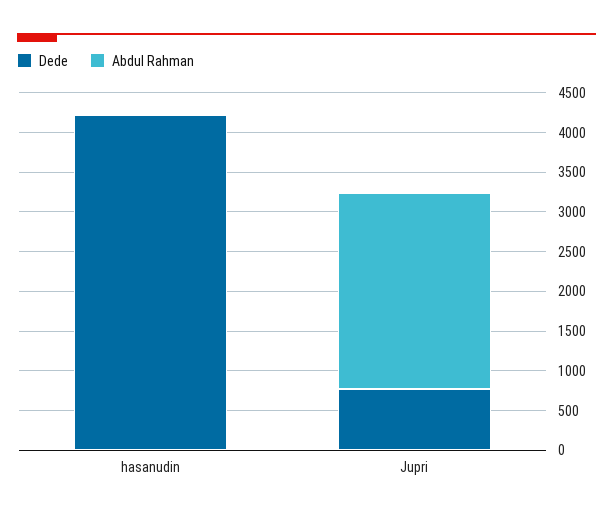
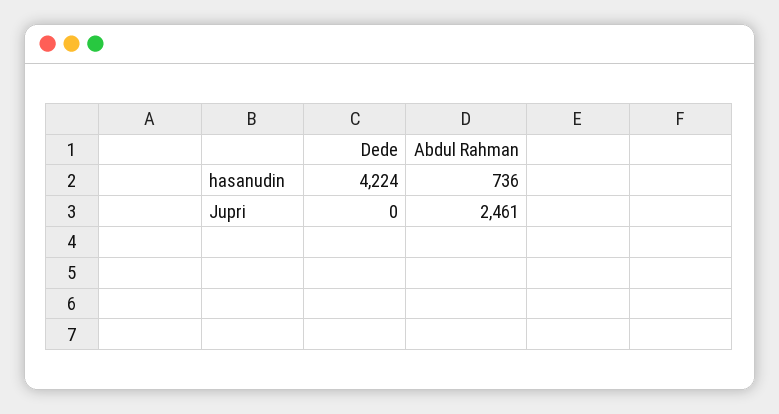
  {
    "Dede": {
      "hasanudin": 4224,
-     "Jupri": 750
+     "Jupri": 0
    },
    "Abdul Rahman": {
-     "hasanudin": 0,
+     "hasanudin": 736,
      "Jupri": 2461
    }
  }

